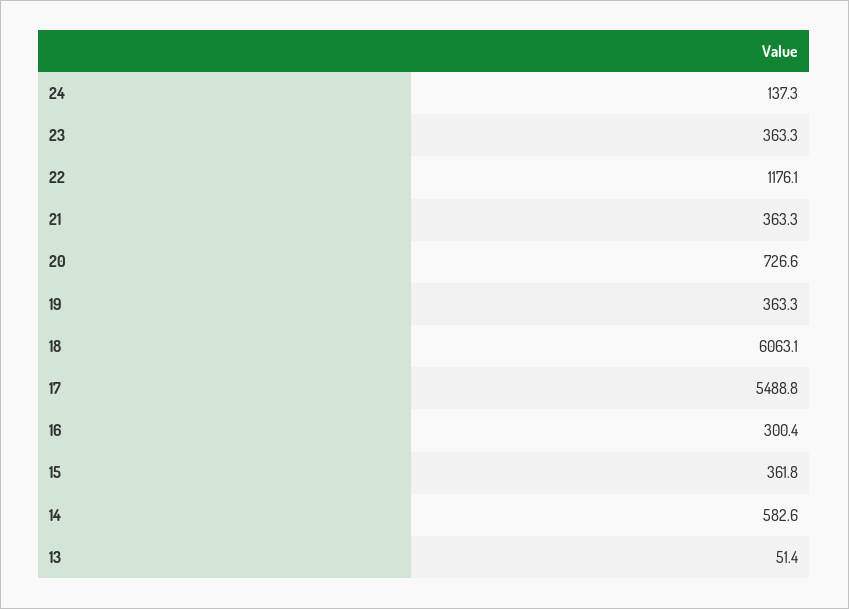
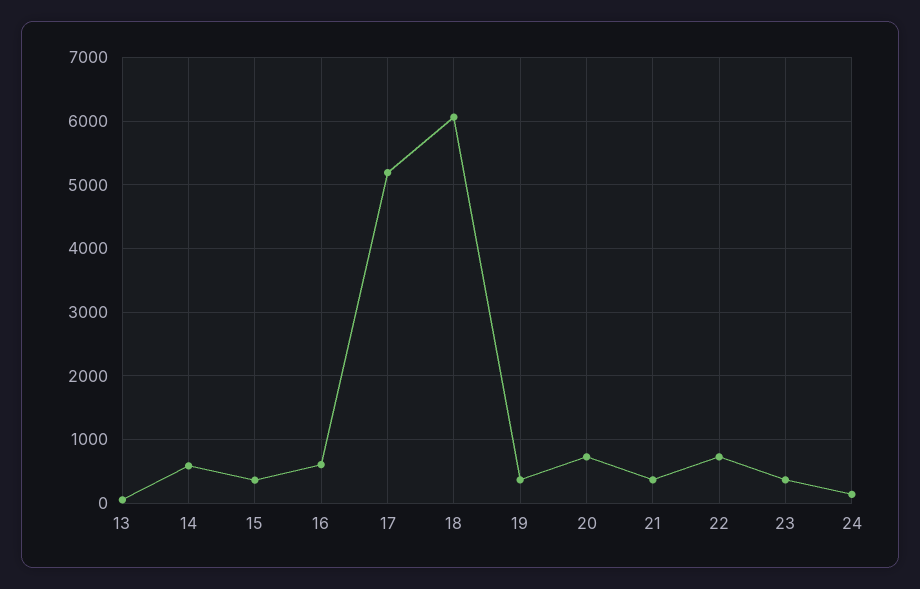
  {
    "24": 137.3,
    "23": 363.3,
-   "22": 1176.1,
+   "22": 700,
    "21": 363.3,
    "20": 726.6,
    "19": 363.3,
    "18": 6063.1,
-   "17": 5488.8,
+   "17": 5200,
-   "16": 300.4,
+   "16": 600,
    "15": 361.8,
    "14": 582.6,
    "13": 51.4
  }

